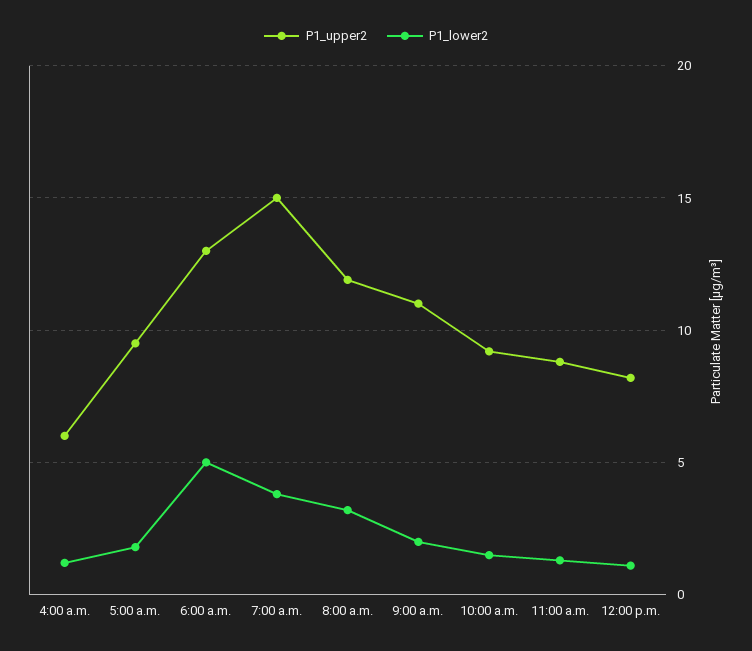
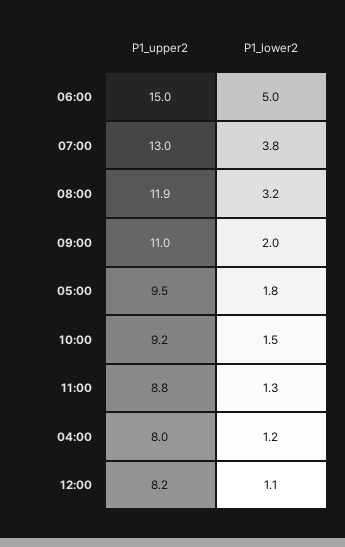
  {
    "P1_upper2": {
-     "4:00 a.m.": 6,
+     "4:00 a.m.": 8,
      "5:00 a.m.": 9.5,
-     "6:00 a.m.": 13,
+     "6:00 a.m.": 15,
-     "7:00 a.m.": 15,
+     "7:00 a.m.": 13,
      "8:00 a.m.": 11.9,
      "9:00 a.m.": 11,
      "10:00 a.m.": 9.2,
      "11:00 a.m.": 8.8,
      "12:00 p.m.": 8.2
    },
    "P1_lower2": {
      "4:00 a.m.": 1.2,
      "5:00 a.m.": 1.8,
      "6:00 a.m.": 5,
      "7:00 a.m.": 3.8,
      "8:00 a.m.": 3.2,
      "9:00 a.m.": 2,
      "10:00 a.m.": 1.5,
      "11:00 a.m.": 1.3,
      "12:00 p.m.": 1.1
    }
  }

